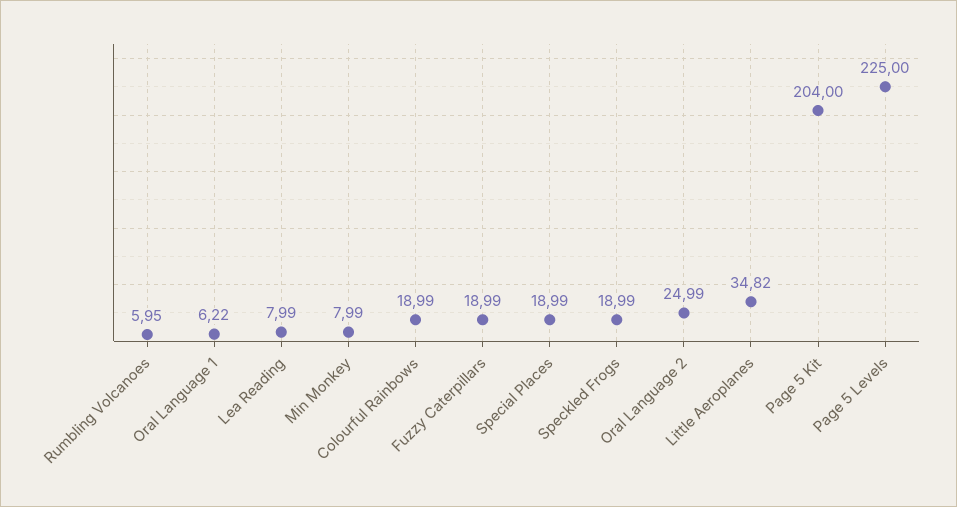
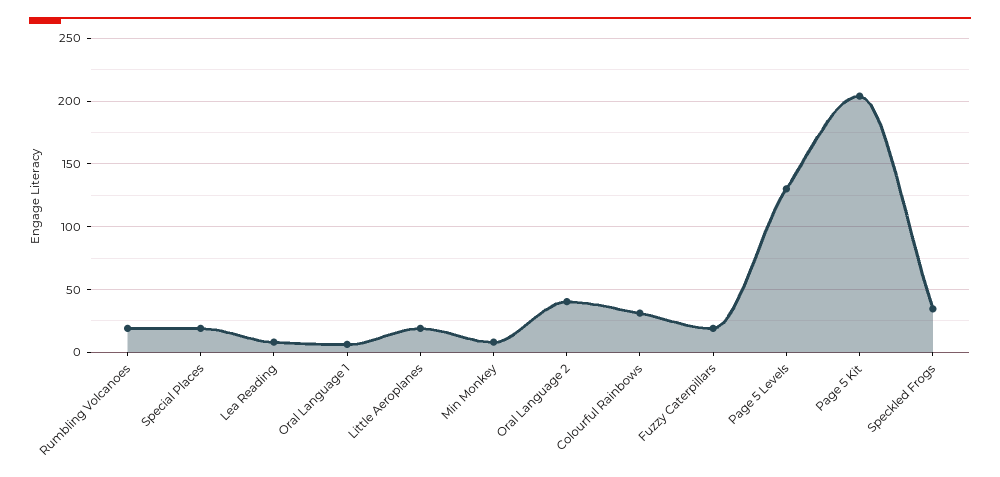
  {
-   "Rumbling Volcanoes": 5.95,
+   "Rumbling Volcanoes": 20,
    "Oral Language 1": 6.22,
    "Lea Reading": 7.99,
    "Min Monkey": 7.99,
-   "Colourful Rainbows": 18.99,
+   "Colourful Rainbows": 30,
    "Fuzzy Caterpillars": 18.99,
    "Special Places": 18.99,
-   "Speckled Frogs": 18.99,
+   "Speckled Frogs": 35,
-   "Oral Language 2": 24.99,
+   "Oral Language 2": 40,
-   "Little Aeroplanes": 34.82,
+   "Little Aeroplanes": 20,
    "Page 5 Kit": 204,
-   "Page 5 Levels": 225
+   "Page 5 Levels": 130
  }

